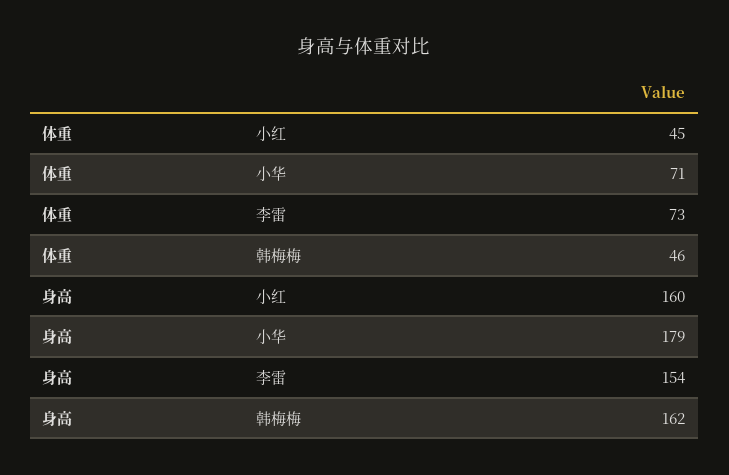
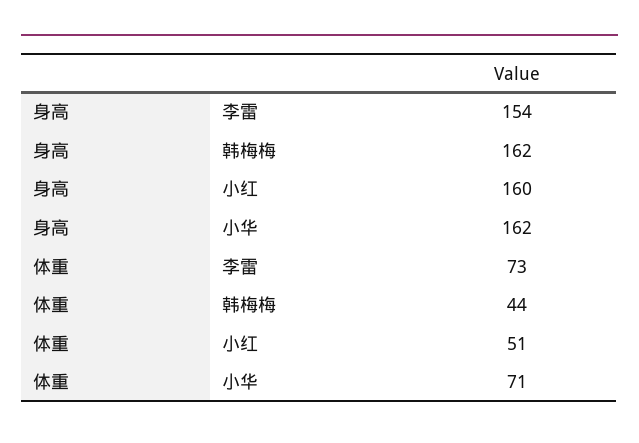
  {
    "体重": {
-     "小红": 45,
+     "小红": 51,
      "小华": 71,
      "李雷": 73,
-     "韩梅梅": 46
+     "韩梅梅": 44
    },
    "身高": {
      "小红": 160,
-     "小华": 179,
+     "小华": 162,
      "李雷": 154,
      "韩梅梅": 162
    }
  }

